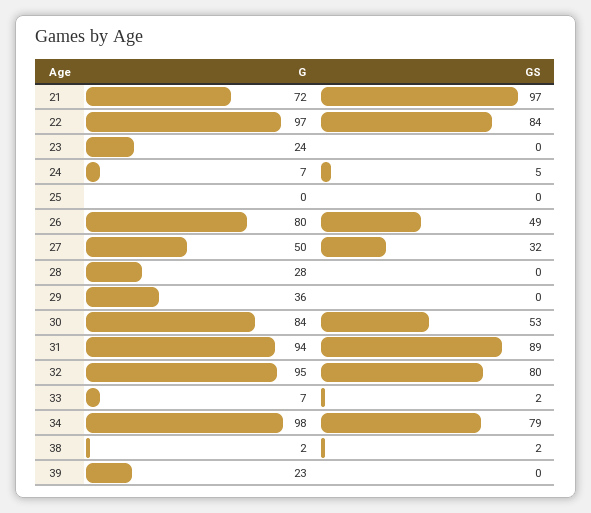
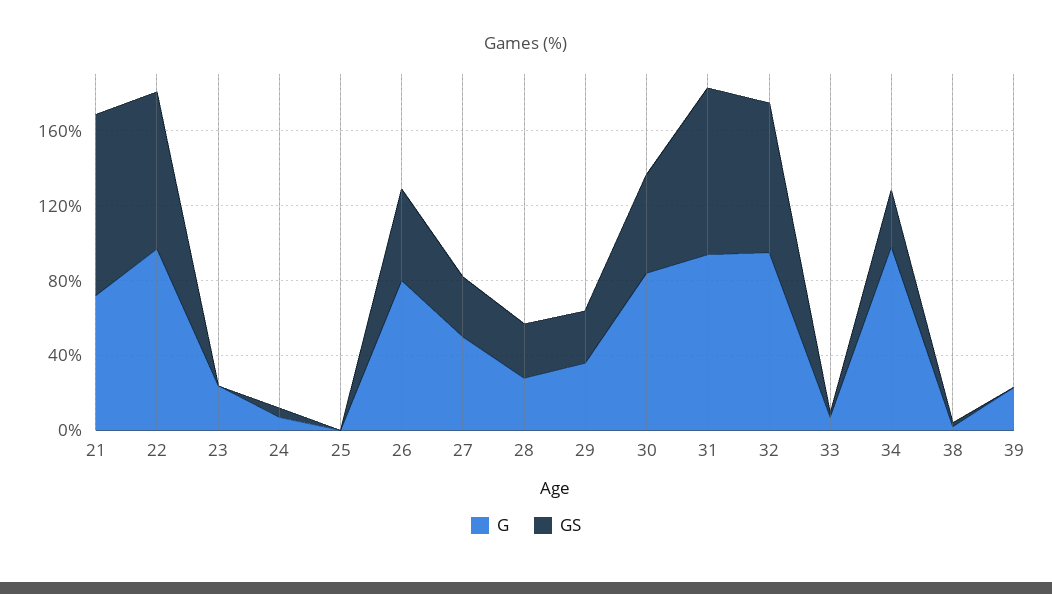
  {
    "G": {
      "21": 72,
      "22": 97,
      "23": 24,
      "24": 7,
      "25": 0,
      "26": 80,
      "27": 50,
      "28": 28,
      "29": 36,
      "30": 84,
      "31": 94,
      "32": 95,
      "33": 7,
      "34": 98,
      "38": 2,
      "39": 23
    },
    "GS": {
      "21": 97,
      "22": 84,
      "23": 0,
      "24": 5,
      "25": 0,
      "26": 49,
      "27": 32,
-     "28": 0,
+     "28": 30,
-     "29": 0,
+     "29": 30,
      "30": 53,
      "31": 89,
      "32": 80,
      "33": 2,
-     "34": 79,
+     "34": 30,
      "38": 2,
      "39": 0
    }
  }

